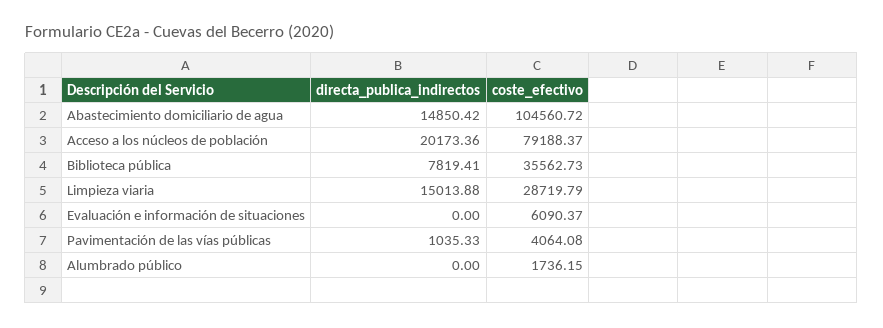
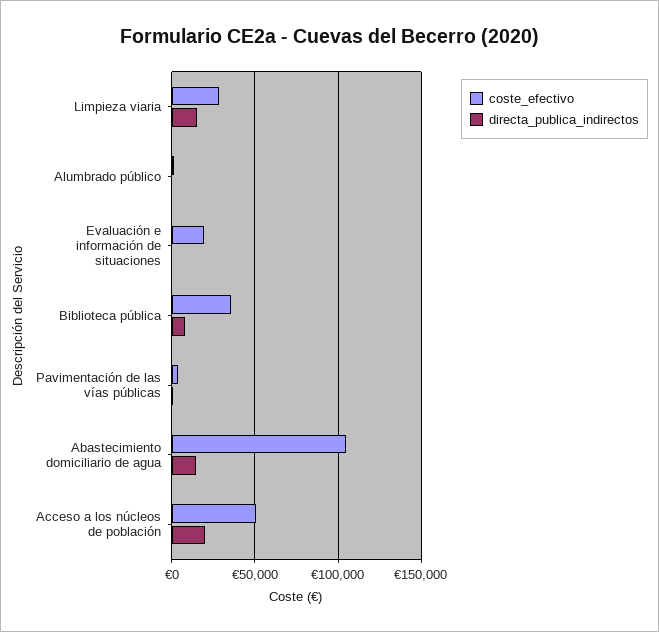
  {
    "directa_publica_indirectos": {
      "Abastecimiento domiciliario de agua": 14850.42,
      "Acceso a los núcleos de población": 20173.36,
      "Biblioteca pública": 7819.41,
      "Limpieza viaria": 15013.88,
      "Evaluación e información de situaciones": 0,
      "Pavimentación de las vías públicas": 1035.33,
      "Alumbrado público": 0
    },
    "coste_efectivo": {
      "Abastecimiento domiciliario de agua": 104560.72,
-     "Acceso a los núcleos de población": 79188.37,
+     "Acceso a los núcleos de población": 50000,
      "Biblioteca pública": 35562.73,
      "Limpieza viaria": 28719.79,
-     "Evaluación e información de situaciones": 6090.37,
+     "Evaluación e información de situaciones": 20000,
      "Pavimentación de las vías públicas": 4064.08,
      "Alumbrado público": 1736.15
    }
  }

